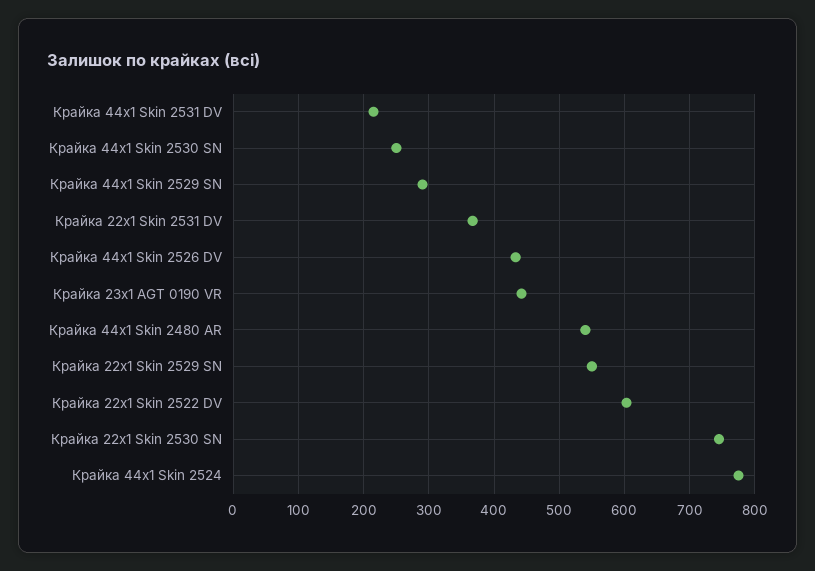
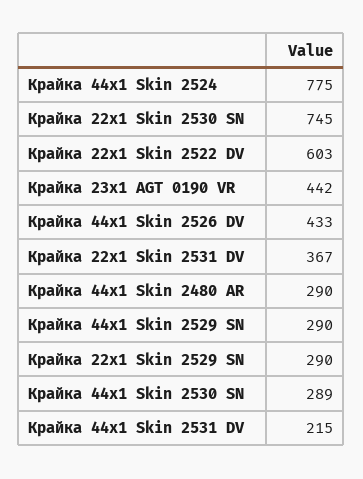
  {
    "Крайка 44x1 Skin 2531 DV": 215,
-   "Крайка 44x1 Skin 2530 SN": 250,
+   "Крайка 44x1 Skin 2530 SN": 289,
    "Крайка 44x1 Skin 2529 SN": 290,
    "Крайка 22x1 Skin 2531 DV": 367,
    "Крайка 44x1 Skin 2526 DV": 433,
    "Крайка 23x1 AGT 0190 VR": 442,
-   "Крайка 44x1 Skin 2480 AR": 540,
+   "Крайка 44x1 Skin 2480 AR": 290,
-   "Крайка 22x1 Skin 2529 SN": 550,
+   "Крайка 22x1 Skin 2529 SN": 290,
    "Крайка 22x1 Skin 2522 DV": 603,
    "Крайка 22x1 Skin 2530 SN": 745,
    "Крайка 44x1 Skin 2524": 775
  }

